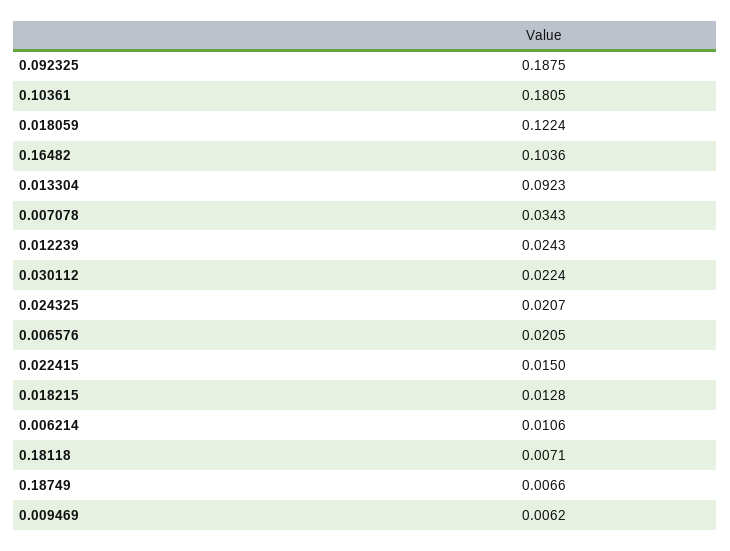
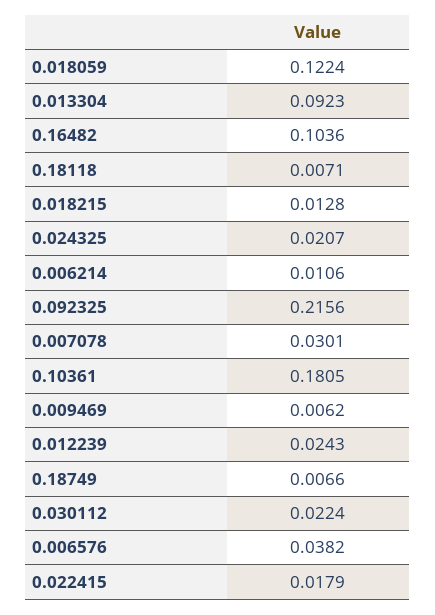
  {
-   "0.092325": 0.1875,
+   "0.092325": 0.2156,
    "0.10361": 0.1805,
    "0.018059": 0.1224,
    "0.16482": 0.1036,
    "0.013304": 0.0923,
-   "0.007078": 0.0343,
+   "0.007078": 0.0301,
    "0.012239": 0.0243,
    "0.030112": 0.0224,
    "0.024325": 0.0207,
-   "0.006576": 0.0205,
+   "0.006576": 0.0382,
-   "0.022415": 0.015,
+   "0.022415": 0.0179,
    "0.018215": 0.0128,
    "0.006214": 0.0106,
    "0.18118": 0.0071,
    "0.18749": 0.0066,
    "0.009469": 0.0062
  }

